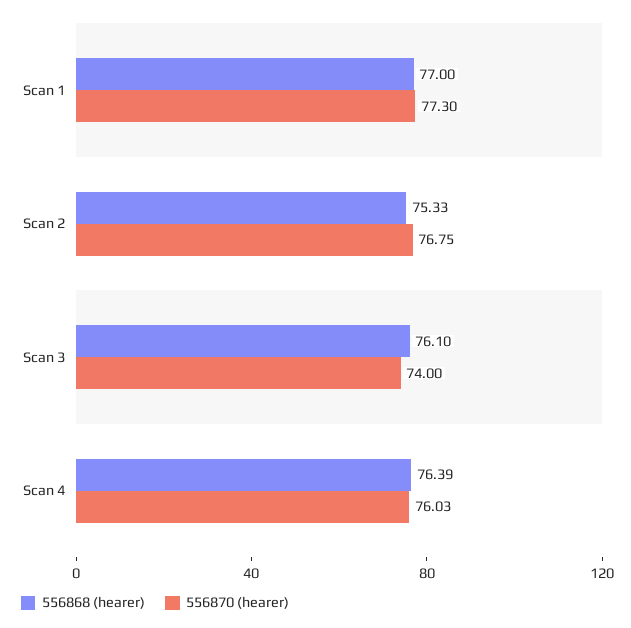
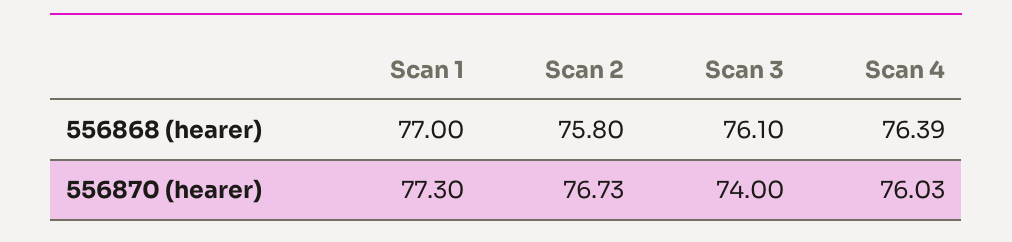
  {
    "556868 (hearer)": {
      "Scan 1": 77,
-     "Scan 2": 75.33,
+     "Scan 2": 75.8,
      "Scan 3": 76.1,
      "Scan 4": 76.39
    },
    "556870 (hearer)": {
      "Scan 1": 77.3,
-     "Scan 2": 76.75,
+     "Scan 2": 76.73,
      "Scan 3": 74,
      "Scan 4": 76.03
    }
  }

